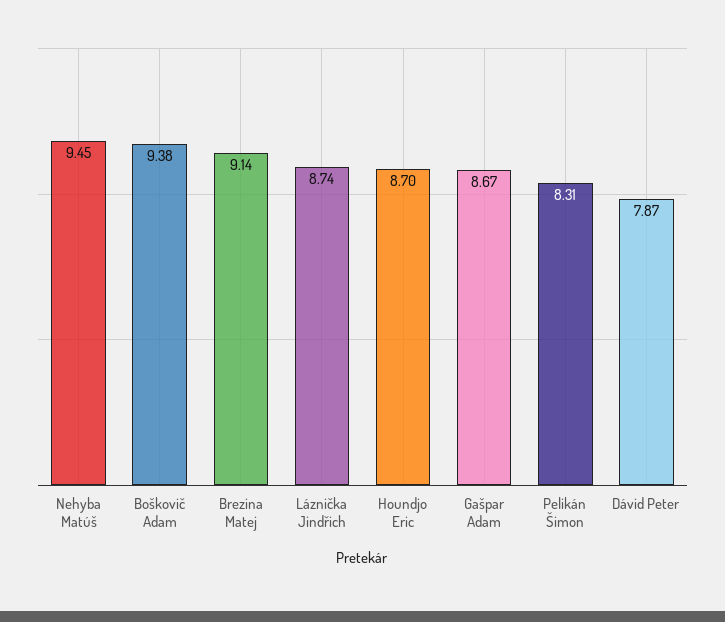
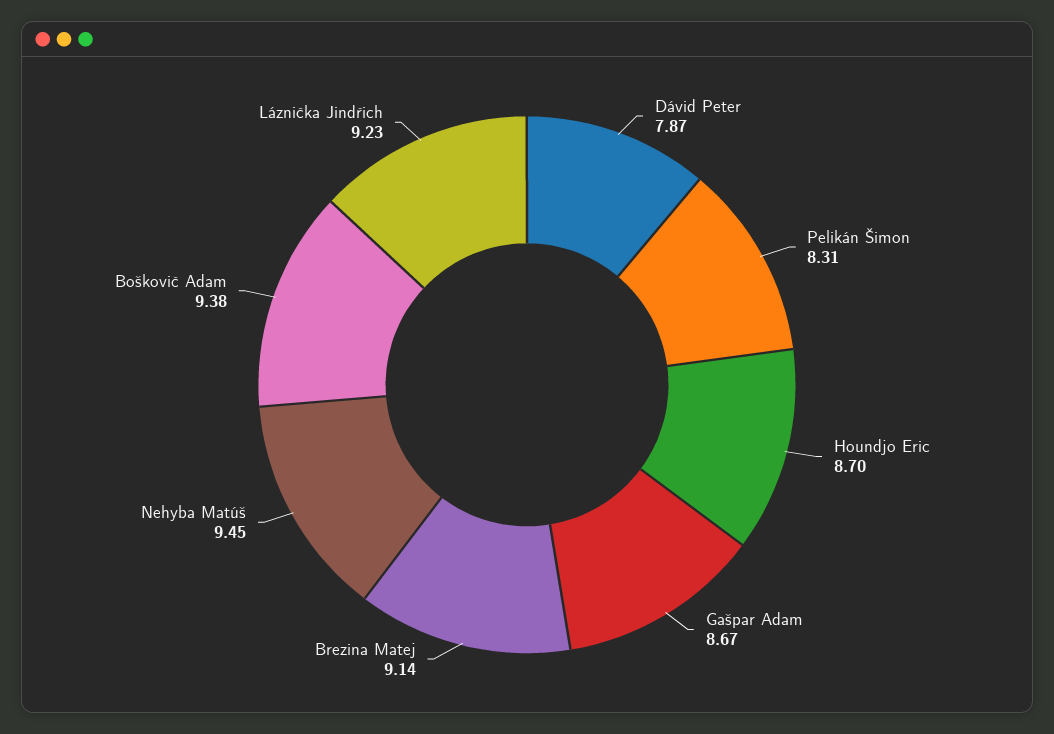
  {
    "Nehyba Matúš": 9.45,
    "Boškovič Adam": 9.38,
    "Brezina Matej": 9.14,
-   "Láznička Jindřich": 8.74,
+   "Láznička Jindřich": 9.23,
    "Houndjo Eric": 8.7,
    "Gašpar Adam": 8.67,
    "Pelikán Šimon": 8.31,
    "Dávid Peter": 7.87
  }

